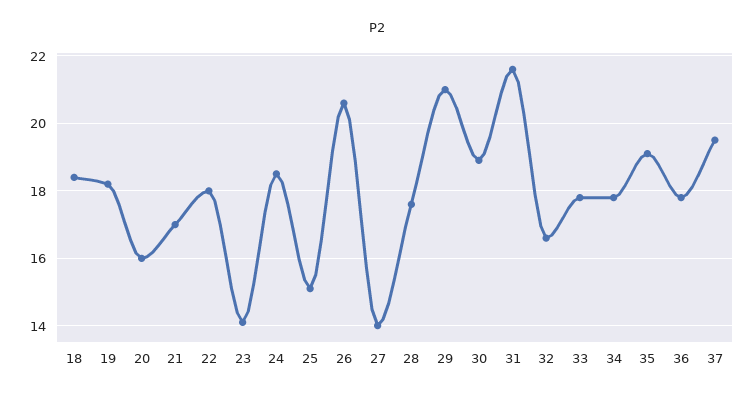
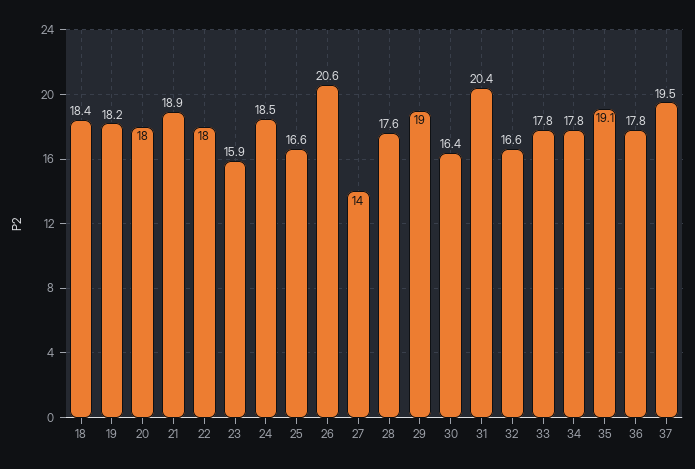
  {
    "18": 18.4,
    "19": 18.2,
-   "20": 16,
+   "20": 18,
-   "21": 17,
+   "21": 18.9,
    "22": 18,
-   "23": 14,
+   "23": 15.9,
    "24": 18.5,
-   "25": 15,
+   "25": 16.6,
    "26": 20.6,
    "27": 14,
    "28": 17.6,
-   "29": 21,
+   "29": 19,
-   "30": 19,
+   "30": 16.4,
-   "31": 21.5,
+   "31": 20.4,
    "32": 16.6,
    "33": 17.8,
    "34": 17.8,
    "35": 19.1,
    "36": 17.8,
    "37": 19.5
  }

